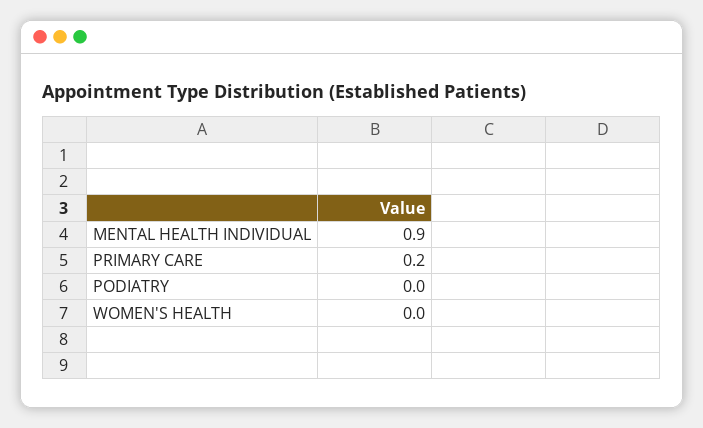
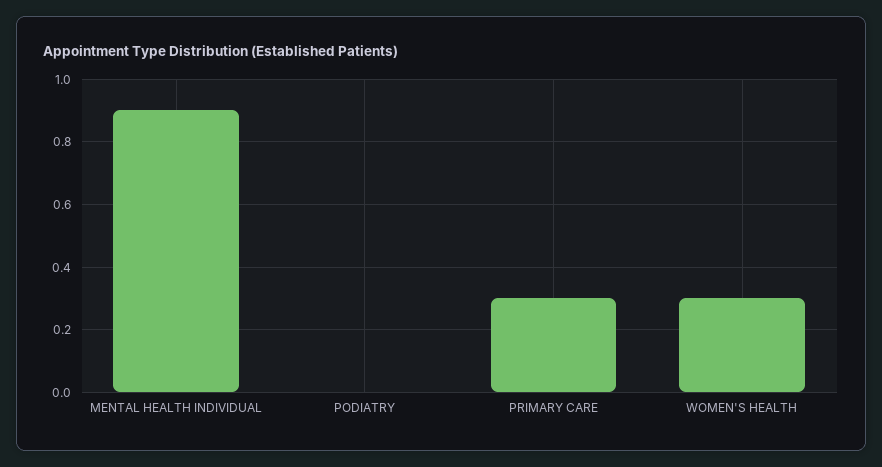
  {
    "MENTAL HEALTH INDIVIDUAL": 0.9,
-   "PRIMARY CARE": 0.2,
+   "PRIMARY CARE": 0.3,
    "PODIATRY": 0,
-   "WOMEN'S HEALTH": 0
+   "WOMEN'S HEALTH": 0.3
  }

